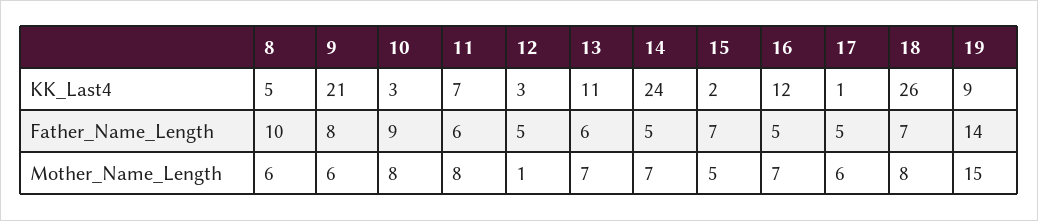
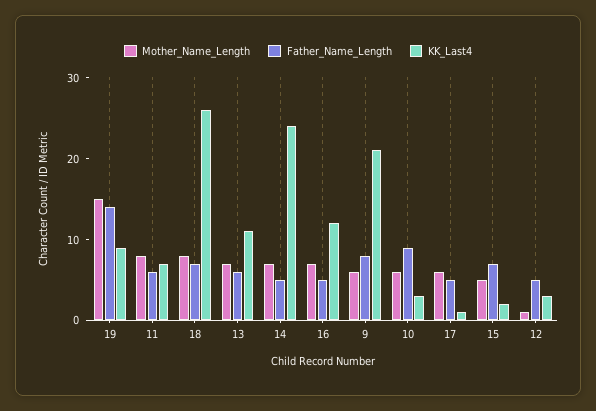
  {
    "KK_Last4": {
-     "8": 5,
      "9": 21,
      "10": 3,
      "11": 7,
      "12": 3,
      "13": 11,
      "14": 24,
      "15": 2,
      "16": 12,
      "17": 1,
      "18": 26,
      "19": 9
    },
    "Father_Name_Length": {
-     "8": 10,
      "9": 8,
      "10": 9,
      "11": 6,
      "12": 5,
      "13": 6,
      "14": 5,
      "15": 7,
      "16": 5,
      "17": 5,
      "18": 7,
      "19": 14
    },
    "Mother_Name_Length": {
-     "8": 6,
      "9": 6,
-     "10": 8,
+     "10": 6,
      "11": 8,
      "12": 1,
      "13": 7,
      "14": 7,
      "15": 5,
      "16": 7,
      "17": 6,
      "18": 8,
      "19": 15
    }
  }

